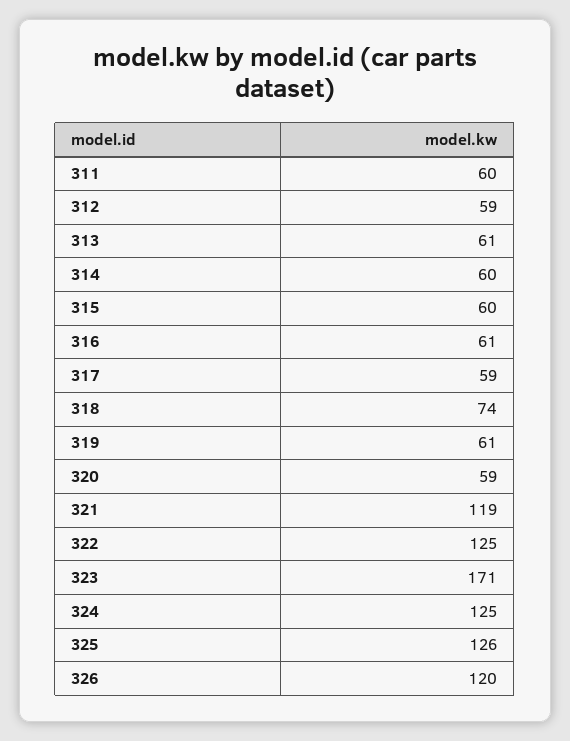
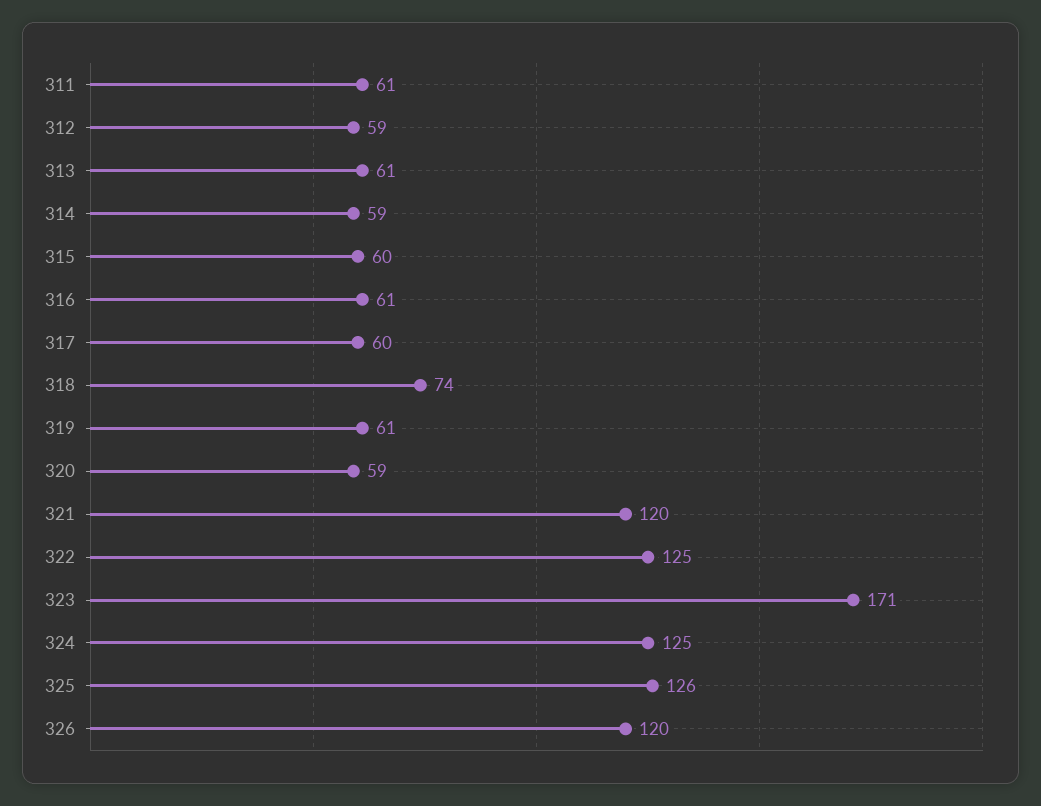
  {
-   "311": 60,
+   "311": 61,
    "312": 59,
    "313": 61,
-   "314": 60,
+   "314": 59,
    "315": 60,
    "316": 61,
-   "317": 59,
+   "317": 60,
    "318": 74,
    "319": 61,
    "320": 59,
-   "321": 119,
+   "321": 120,
    "322": 125,
    "323": 171,
    "324": 125,
    "325": 126,
    "326": 120
  }

